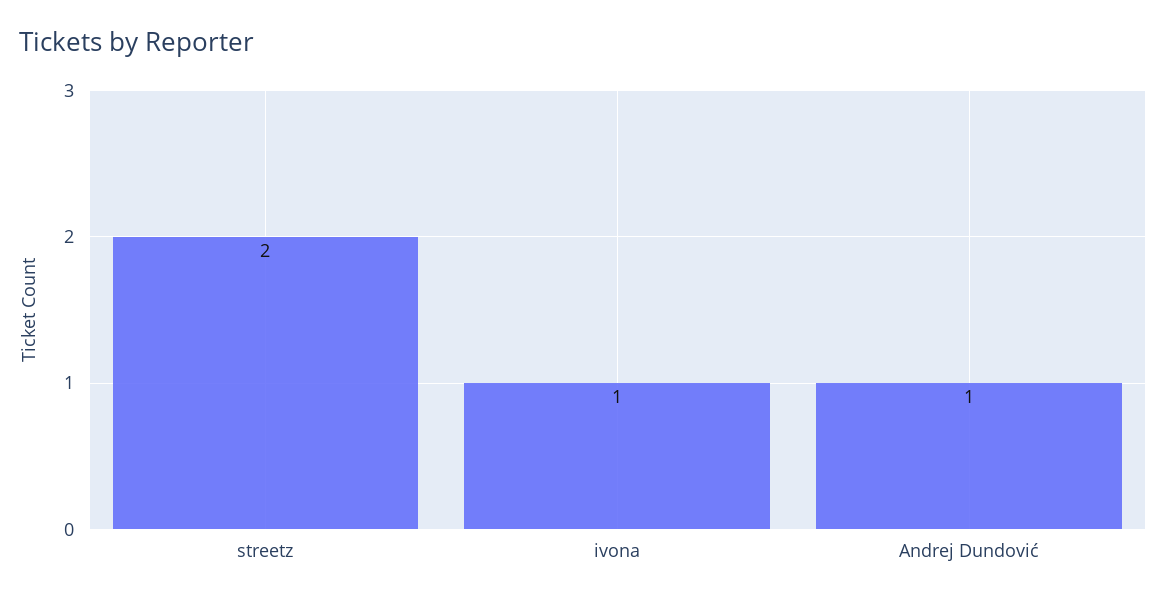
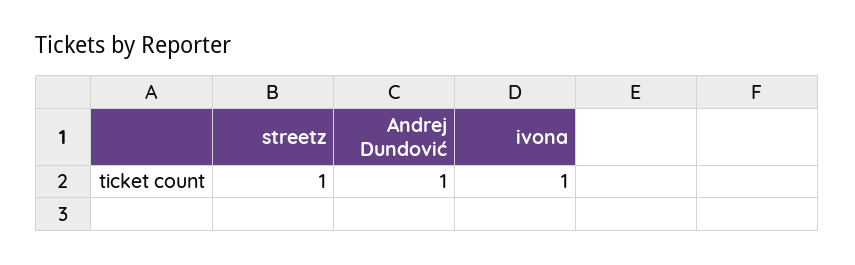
  {
-   "streetz": 2,
+   "streetz": 1,
    "ivona": 1,
    "Andrej Dundović": 1
  }

